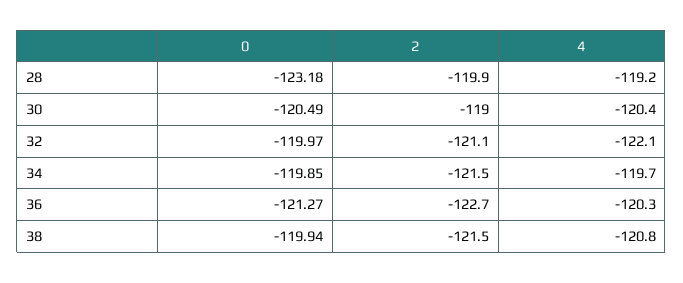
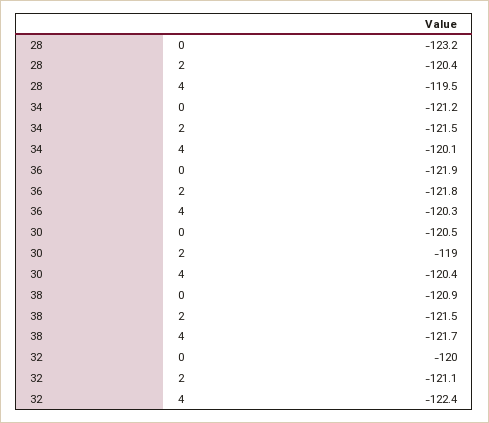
  {
    "0": {
      "28": -123.18,
      "30": -120.49,
      "32": -119.97,
-     "34": -119.85,
+     "34": -121.2,
-     "36": -121.27,
+     "36": -121.9,
-     "38": -119.94
+     "38": -120.9
    },
    "2": {
-     "28": -119.9,
+     "28": -120.4,
      "30": -119,
      "32": -121.1,
      "34": -121.5,
-     "36": -122.7,
+     "36": -121.8,
      "38": -121.5
    },
    "4": {
-     "28": -119.2,
+     "28": -119.5,
      "30": -120.4,
-     "32": -122.1,
+     "32": -122.4,
-     "34": -119.7,
+     "34": -120.1,
      "36": -120.3,
-     "38": -120.8
+     "38": -121.7
    }
  }

